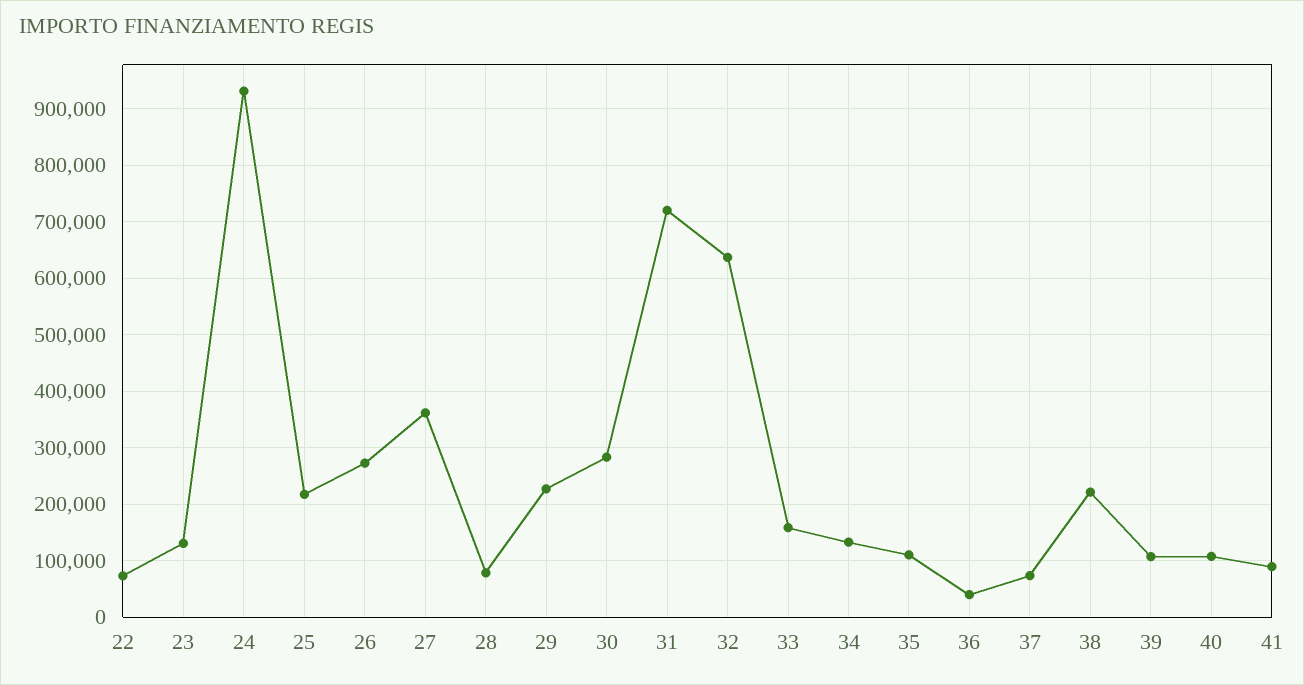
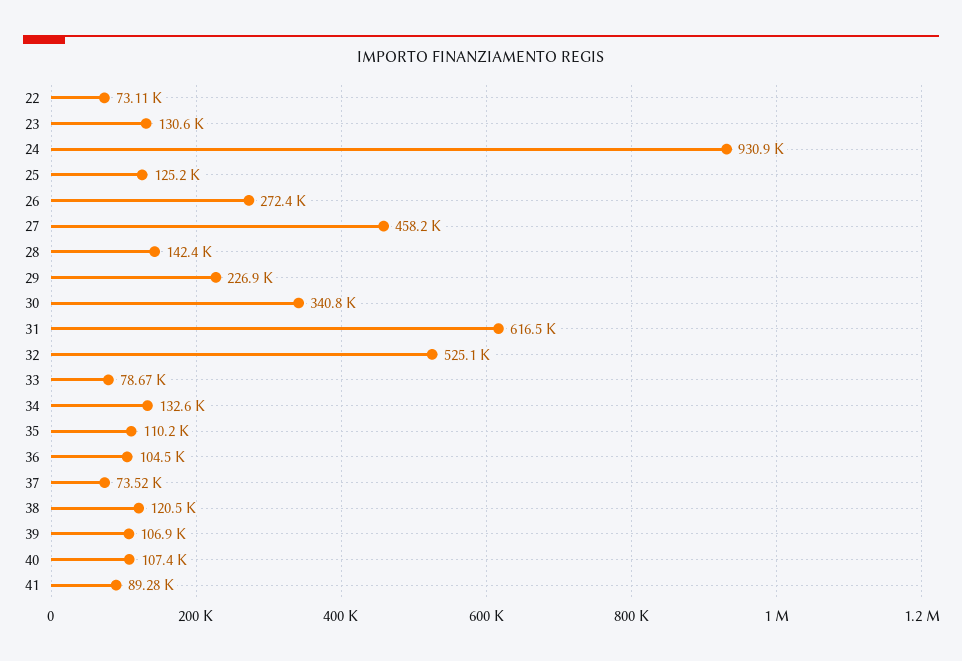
  {
    "22": 73110,
    "23": 130600,
    "24": 930900,
-   "25": 220000,
+   "25": 125200,
    "26": 272400,
-   "27": 360000,
+   "27": 458200,
-   "28": 80000,
+   "28": 142400,
    "29": 226900,
-   "30": 280000,
+   "30": 340800,
-   "31": 720000,
+   "31": 616500,
-   "32": 640000,
+   "32": 525100,
-   "33": 160000,
+   "33": 78670,
    "34": 132600,
    "35": 110200,
-   "36": 40000,
+   "36": 104500,
    "37": 73520,
-   "38": 220000,
+   "38": 120500,
    "39": 106900,
    "40": 107400,
    "41": 89280
  }

